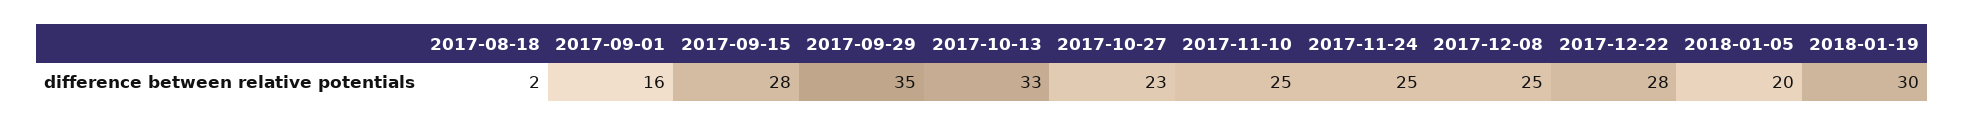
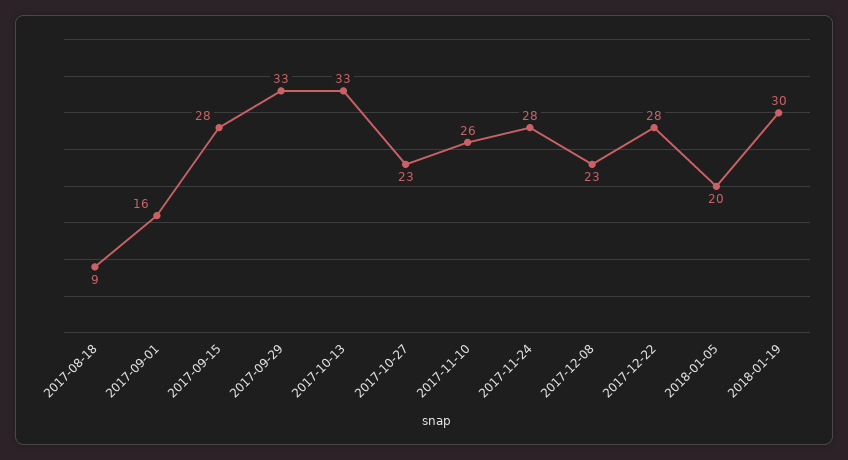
  {
-   "2017-08-18": 2,
+   "2017-08-18": 9,
    "2017-09-01": 16,
    "2017-09-15": 28,
-   "2017-09-29": 35,
+   "2017-09-29": 33,
    "2017-10-13": 33,
    "2017-10-27": 23,
-   "2017-11-10": 25,
+   "2017-11-10": 26,
-   "2017-11-24": 25,
+   "2017-11-24": 28,
-   "2017-12-08": 25,
+   "2017-12-08": 23,
    "2017-12-22": 28,
    "2018-01-05": 20,
    "2018-01-19": 30
  }

